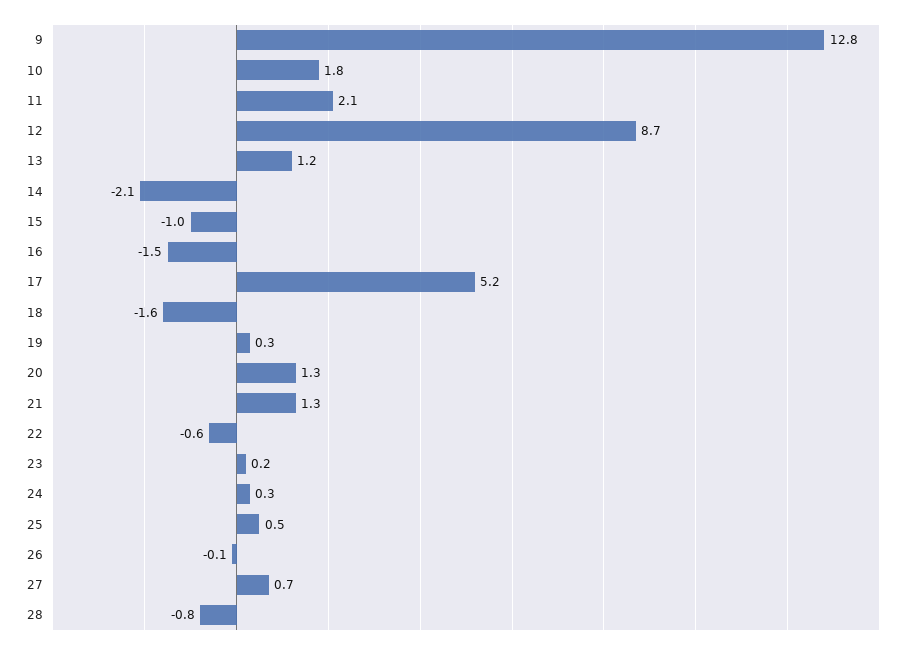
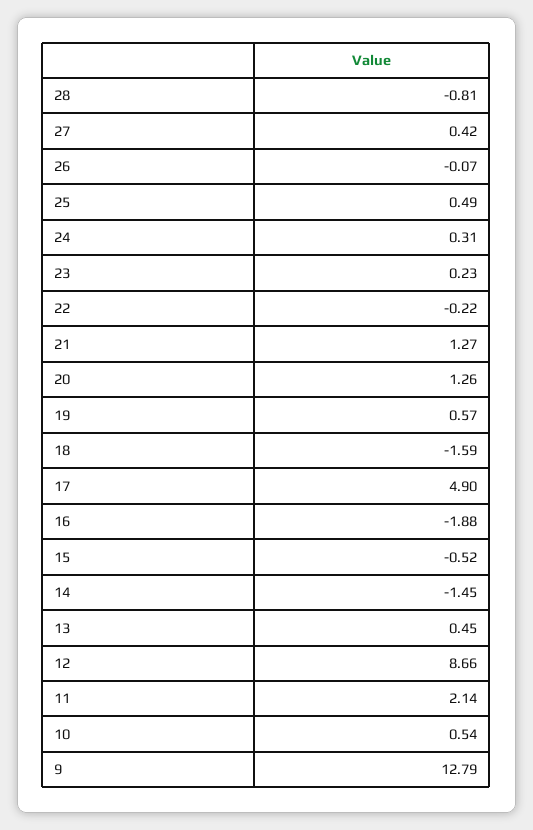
  {
    "9": 12.79,
-   "10": 1.8,
+   "10": 0.54,
    "11": 2.14,
    "12": 8.66,
-   "13": 1.2,
+   "13": 0.45,
-   "14": -2.1,
+   "14": -1.45,
-   "15": -1,
+   "15": -0.52,
-   "16": -1.5,
+   "16": -1.88,
-   "17": 5.2,
+   "17": 4.9,
    "18": -1.59,
-   "19": 0.3,
+   "19": 0.57,
    "20": 1.26,
    "21": 1.27,
-   "22": -0.6,
+   "22": -0.22,
    "23": 0.23,
    "24": 0.31,
    "25": 0.49,
    "26": -0.07,
-   "27": 0.7,
+   "27": 0.42,
    "28": -0.81
  }

